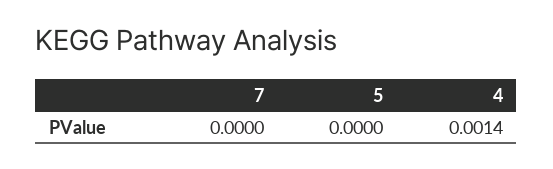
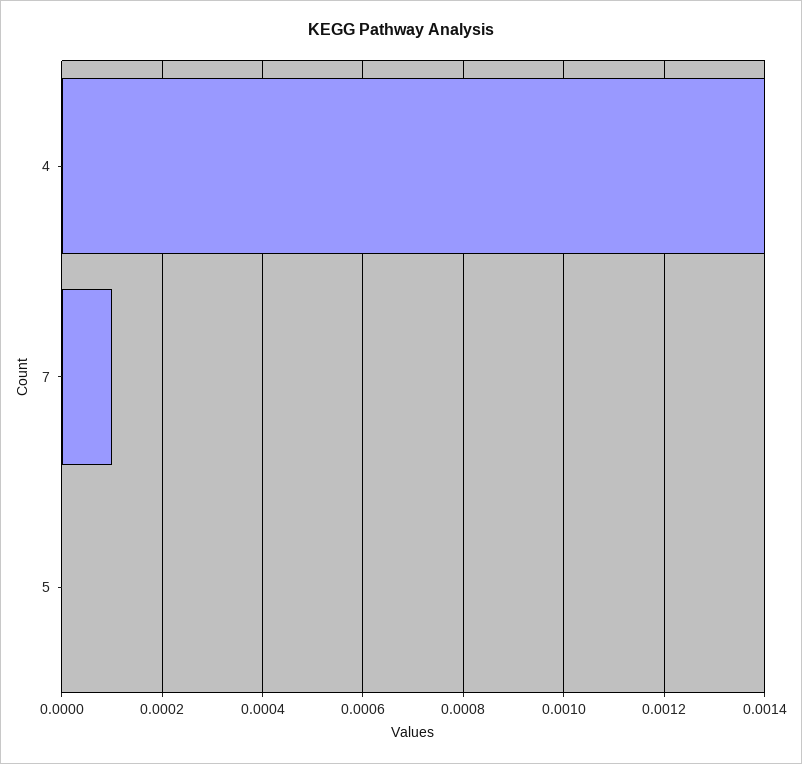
  {
-   "7": 0,
+   "7": 0.0001,
    "5": 0,
    "4": 0.0014
  }

